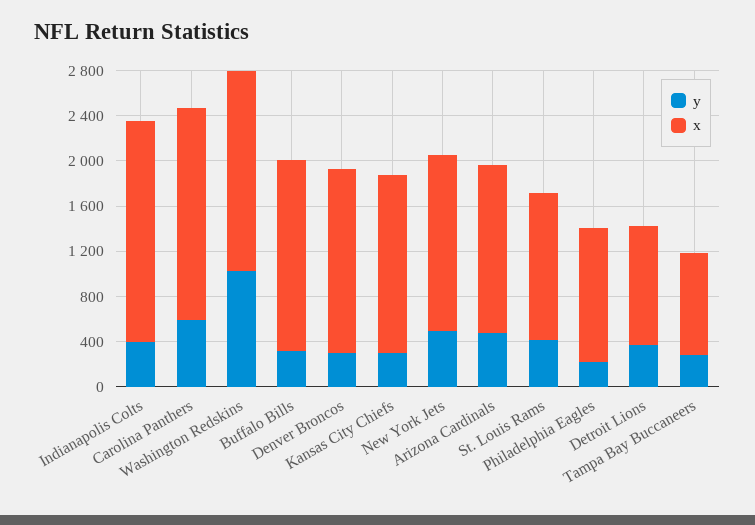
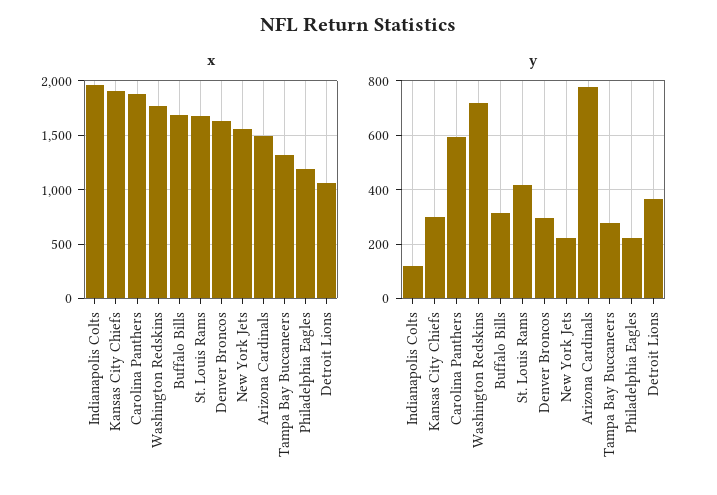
  {
    "y": {
-     "Indianapolis Colts": 400,
+     "Indianapolis Colts": 125,
      "Carolina Panthers": 600,
-     "Washington Redskins": 1000,
+     "Washington Redskins": 725,
      "Buffalo Bills": 325,
      "Denver Broncos": 300,
      "Kansas City Chiefs": 300,
-     "New York Jets": 500,
+     "New York Jets": 225,
-     "Arizona Cardinals": 500,
+     "Arizona Cardinals": 775,
      "St. Louis Rams": 425,
      "Philadelphia Eagles": 225,
      "Detroit Lions": 375,
      "Tampa Bay Buccaneers": 275
    },
    "x": {
      "Indianapolis Colts": 2000,
      "Carolina Panthers": 1900,
      "Washington Redskins": 1800,
      "Buffalo Bills": 1700,
      "Denver Broncos": 1600,
-     "Kansas City Chiefs": 1600,
+     "Kansas City Chiefs": 1900,
      "New York Jets": 1600,
      "Arizona Cardinals": 1500,
-     "St. Louis Rams": 1300,
+     "St. Louis Rams": 1700,
      "Philadelphia Eagles": 1200,
      "Detroit Lions": 1100,
-     "Tampa Bay Buccaneers": 900
+     "Tampa Bay Buccaneers": 1300
    }
  }

